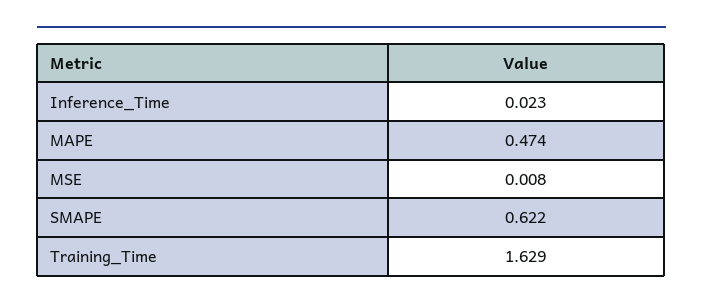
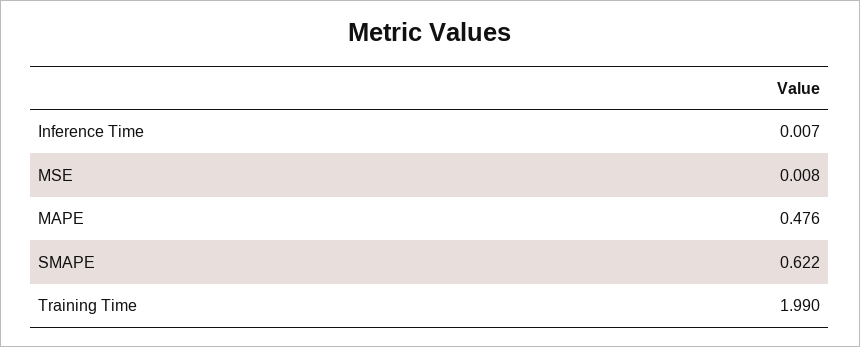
  {
-   "Inference_Time": 0.023,
+   "Inference_Time": 0.007,
-   "MAPE": 0.474,
+   "MAPE": 0.476,
    "MSE": 0.008,
    "SMAPE": 0.622,
-   "Training_Time": 1.629
+   "Training_Time": 1.99
  }

